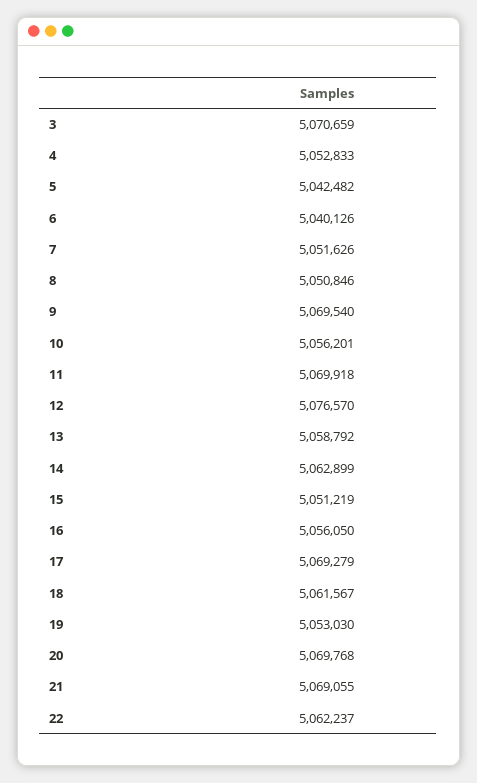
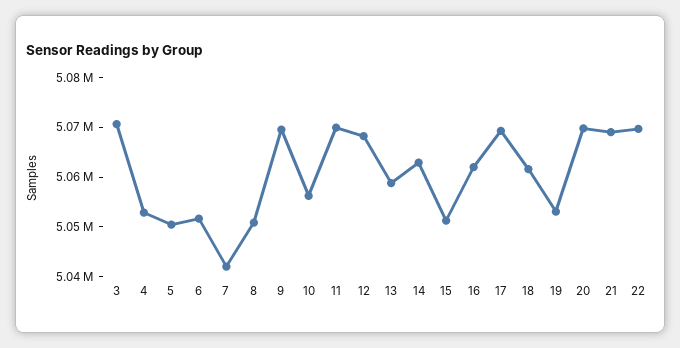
  {
    "3": 5070659,
    "4": 5052833,
-   "5": 5042482,
+   "5": 5050000,
-   "6": 5040126,
+   "6": 5052000,
-   "7": 5051626,
+   "7": 5042000,
    "8": 5050846,
    "9": 5069540,
    "10": 5056201,
    "11": 5069918,
-   "12": 5076570,
+   "12": 5068000,
    "13": 5058792,
    "14": 5062899,
    "15": 5051219,
-   "16": 5056050,
+   "16": 5062000,
    "17": 5069279,
    "18": 5061567,
    "19": 5053030,
    "20": 5069768,
    "21": 5069055,
-   "22": 5062237
+   "22": 5070000
  }

